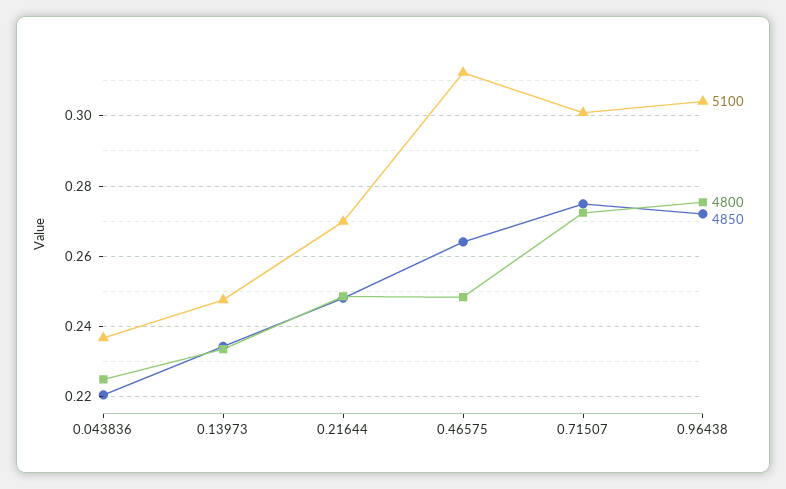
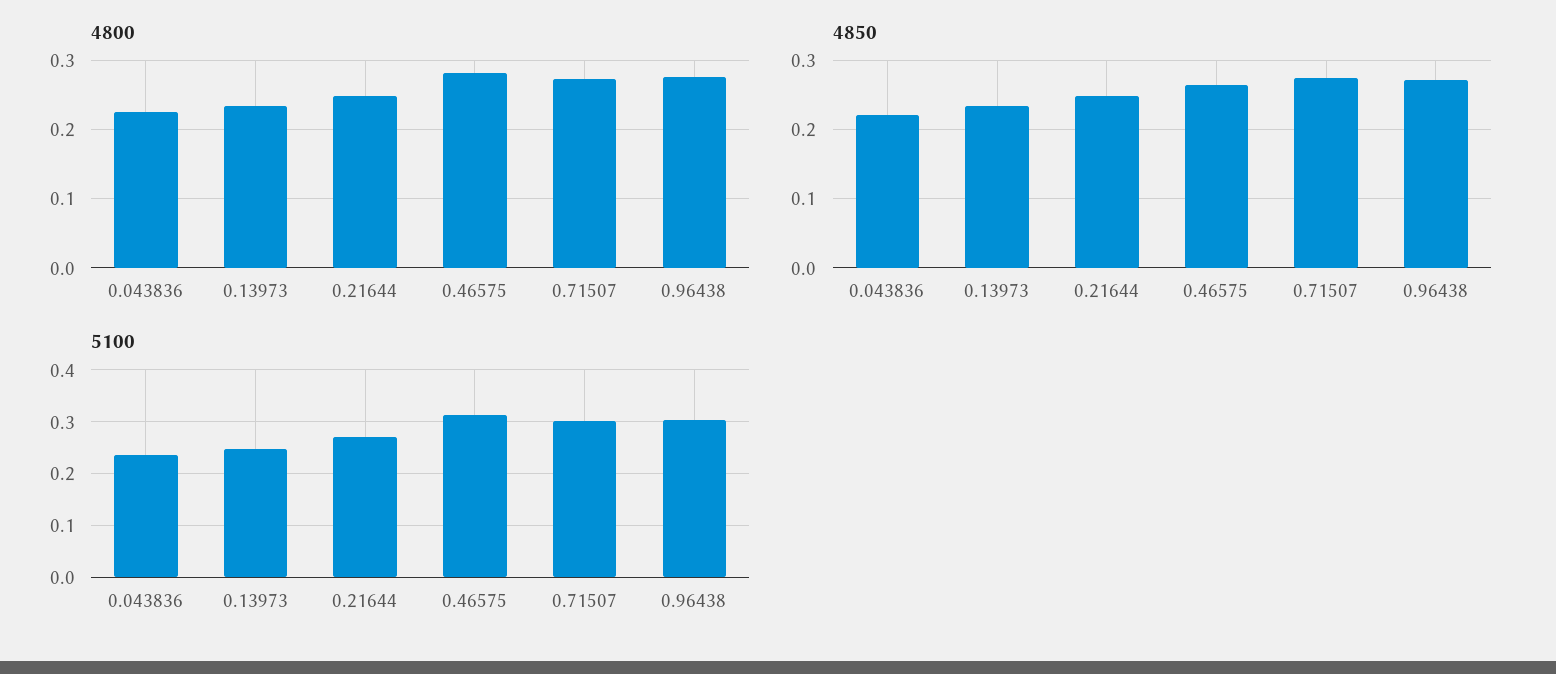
  {
    "5100": {
      "0.043836": 0.236,
      "0.13973": 0.248,
      "0.21644": 0.27,
      "0.46575": 0.312,
      "0.71507": 0.3,
      "0.96438": 0.304
    },
    "4800": {
      "0.043836": 0.226,
      "0.13973": 0.234,
      "0.21644": 0.248,
-     "0.46575": 0.248,
+     "0.46575": 0.28,
      "0.71507": 0.272,
      "0.96438": 0.276
    },
    "4850": {
      "0.043836": 0.22,
      "0.13973": 0.234,
      "0.21644": 0.248,
      "0.46575": 0.264,
      "0.71507": 0.274,
      "0.96438": 0.272
    }
  }

